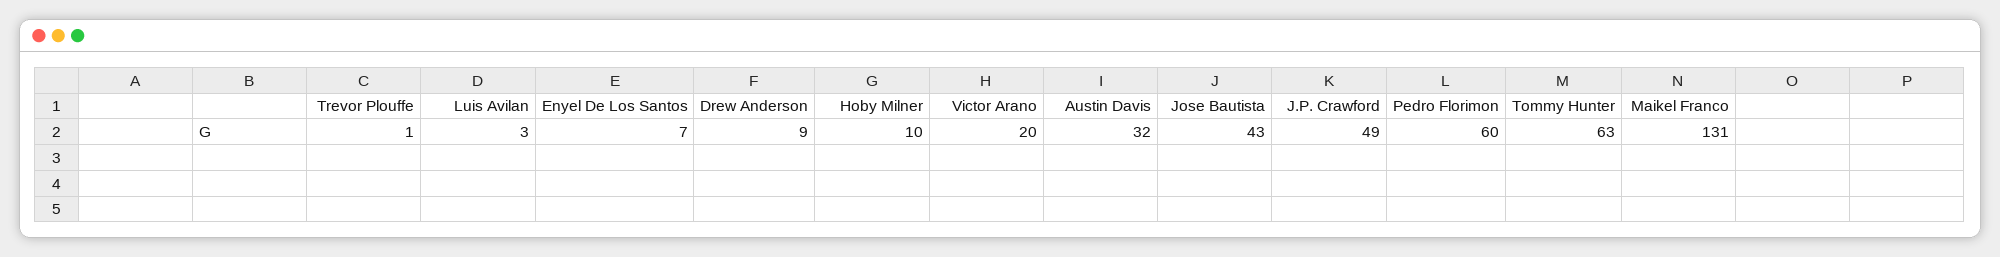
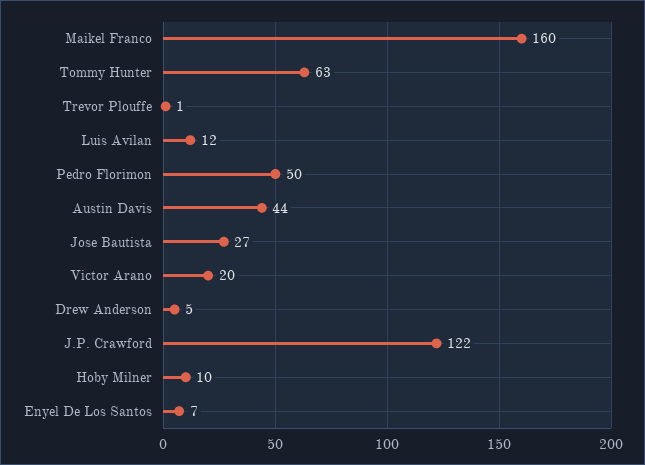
  {
    "Trevor Plouffe": 1,
-   "Luis Avilan": 3,
+   "Luis Avilan": 12,
    "Enyel De Los Santos": 7,
-   "Drew Anderson": 9,
+   "Drew Anderson": 5,
    "Hoby Milner": 10,
    "Victor Arano": 20,
-   "Austin Davis": 32,
+   "Austin Davis": 44,
-   "Jose Bautista": 43,
+   "Jose Bautista": 27,
-   "J.P. Crawford": 49,
+   "J.P. Crawford": 122,
-   "Pedro Florimon": 60,
+   "Pedro Florimon": 50,
    "Tommy Hunter": 63,
-   "Maikel Franco": 131
+   "Maikel Franco": 160
  }

